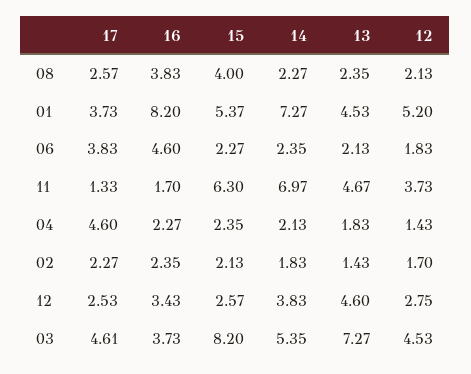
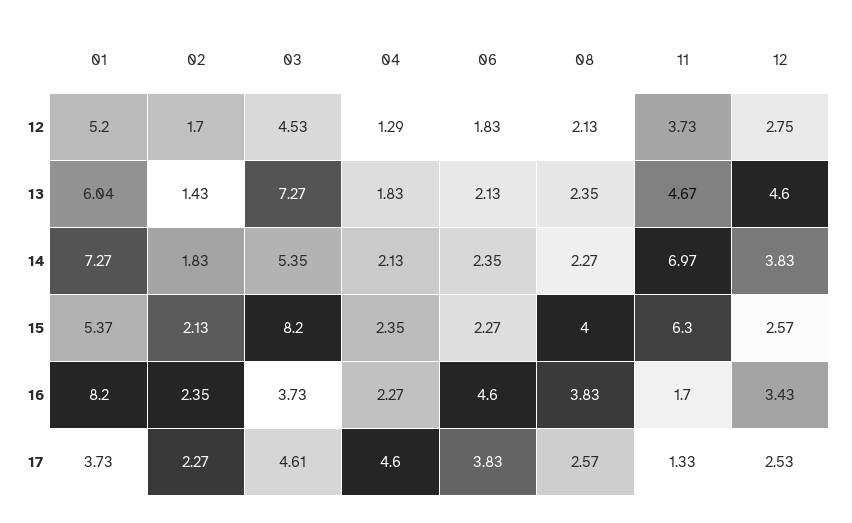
  {
    "17": {
      "08": 2.57,
      "01": 3.73,
      "06": 3.83,
      "11": 1.33,
      "04": 4.6,
      "02": 2.27,
      "12": 2.53,
      "03": 4.61
    },
    "16": {
      "08": 3.83,
      "01": 8.2,
      "06": 4.6,
      "11": 1.7,
      "04": 2.27,
      "02": 2.35,
      "12": 3.43,
      "03": 3.73
    },
    "15": {
      "08": 4,
      "01": 5.37,
      "06": 2.27,
      "11": 6.3,
      "04": 2.35,
      "02": 2.13,
      "12": 2.57,
      "03": 8.2
    },
    "14": {
      "08": 2.27,
      "01": 7.27,
      "06": 2.35,
      "11": 6.97,
      "04": 2.13,
      "02": 1.83,
      "12": 3.83,
      "03": 5.35
    },
    "13": {
      "08": 2.35,
-     "01": 4.53,
+     "01": 6.04,
      "06": 2.13,
      "11": 4.67,
      "04": 1.83,
      "02": 1.43,
      "12": 4.6,
      "03": 7.27
    },
    "12": {
      "08": 2.13,
      "01": 5.2,
      "06": 1.83,
      "11": 3.73,
-     "04": 1.43,
+     "04": 1.29,
      "02": 1.7,
      "12": 2.75,
      "03": 4.53
    }
  }

